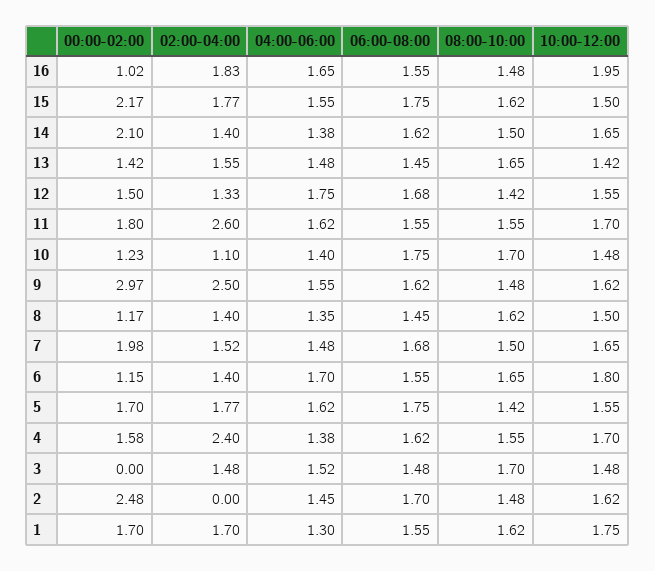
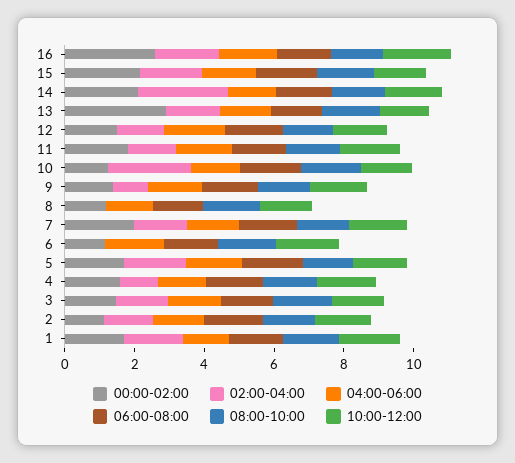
  {
    "00:00-02:00": {
-     "16": 1.02,
+     "16": 2.5,
      "15": 2.17,
      "14": 2.1,
-     "13": 1.42,
+     "13": 3,
      "12": 1.5,
      "11": 1.8,
      "10": 1.23,
-     "9": 2.97,
+     "9": 1.5,
      "8": 1.17,
      "7": 1.98,
      "6": 1.15,
      "5": 1.7,
      "4": 1.58,
-     "3": 0,
+     "3": 1.5,
-     "2": 2.48,
+     "2": 1,
      "1": 1.7
    },
    "02:00-04:00": {
      "16": 1.83,
      "15": 1.77,
-     "14": 1.4,
+     "14": 2.5,
      "13": 1.55,
      "12": 1.33,
-     "11": 2.6,
+     "11": 1.5,
-     "10": 1.1,
+     "10": 2.5,
-     "9": 2.5,
+     "9": 1,
-     "8": 1.4,
+     "8": 0,
      "7": 1.52,
-     "6": 1.4,
+     "6": 0,
      "5": 1.77,
-     "4": 2.4,
+     "4": 1,
      "3": 1.48,
-     "2": 0,
+     "2": 1.5,
      "1": 1.7
    },
    "04:00-06:00": {
      "16": 1.65,
      "15": 1.55,
      "14": 1.38,
      "13": 1.48,
      "12": 1.75,
      "11": 1.62,
      "10": 1.4,
      "9": 1.55,
      "8": 1.35,
      "7": 1.48,
      "6": 1.7,
      "5": 1.62,
      "4": 1.38,
      "3": 1.52,
      "2": 1.45,
      "1": 1.3
    },
    "06:00-08:00": {
      "16": 1.55,
      "15": 1.75,
      "14": 1.62,
      "13": 1.45,
      "12": 1.68,
      "11": 1.55,
      "10": 1.75,
      "9": 1.62,
      "8": 1.45,
      "7": 1.68,
      "6": 1.55,
      "5": 1.75,
      "4": 1.62,
      "3": 1.48,
      "2": 1.7,
      "1": 1.55
    },
    "08:00-10:00": {
      "16": 1.48,
      "15": 1.62,
      "14": 1.5,
      "13": 1.65,
      "12": 1.42,
      "11": 1.55,
      "10": 1.7,
      "9": 1.48,
      "8": 1.62,
      "7": 1.5,
      "6": 1.65,
      "5": 1.42,
      "4": 1.55,
      "3": 1.7,
      "2": 1.48,
      "1": 1.62
    },
    "10:00-12:00": {
      "16": 1.95,
      "15": 1.5,
      "14": 1.65,
      "13": 1.42,
      "12": 1.55,
      "11": 1.7,
      "10": 1.48,
      "9": 1.62,
      "8": 1.5,
      "7": 1.65,
      "6": 1.8,
      "5": 1.55,
      "4": 1.7,
      "3": 1.48,
      "2": 1.62,
      "1": 1.75
    }
  }

